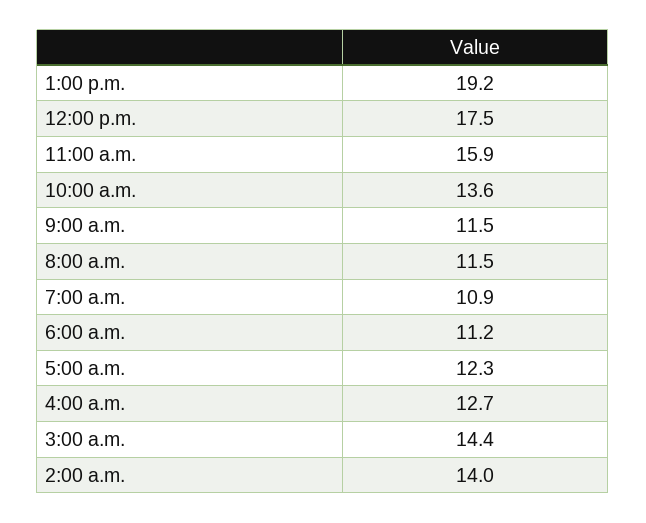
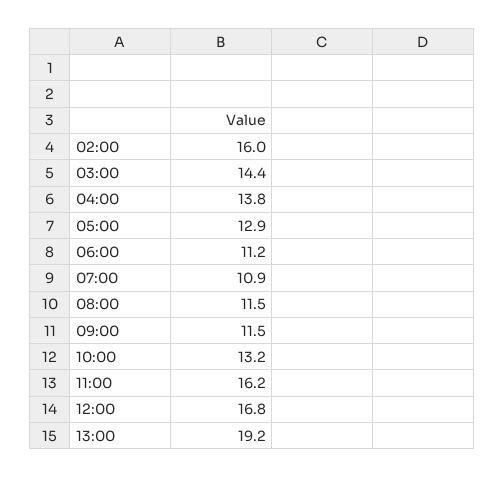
  {
    "1:00 p.m.": 19.2,
-   "12:00 p.m.": 17.5,
+   "12:00 p.m.": 16.8,
-   "11:00 a.m.": 15.9,
+   "11:00 a.m.": 16.2,
-   "10:00 a.m.": 13.6,
+   "10:00 a.m.": 13.2,
    "9:00 a.m.": 11.5,
    "8:00 a.m.": 11.5,
    "7:00 a.m.": 10.9,
    "6:00 a.m.": 11.2,
-   "5:00 a.m.": 12.3,
+   "5:00 a.m.": 12.9,
-   "4:00 a.m.": 12.7,
+   "4:00 a.m.": 13.8,
    "3:00 a.m.": 14.4,
-   "2:00 a.m.": 14
+   "2:00 a.m.": 16
  }

